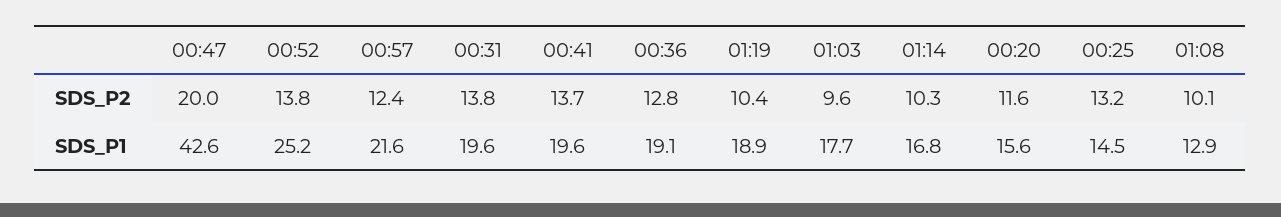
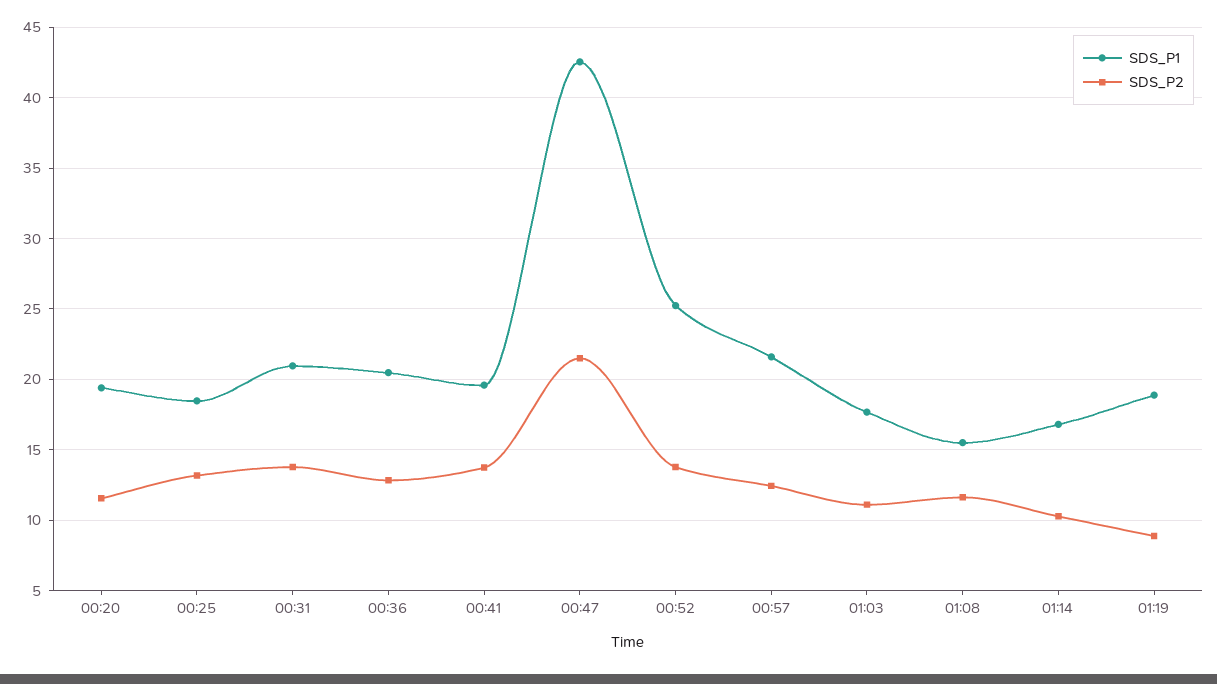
  {
    "SDS_P2": {
-     "00:47": 20,
+     "00:47": 21.5,
      "00:52": 13.8,
      "00:57": 12.4,
      "00:31": 13.8,
      "00:41": 13.7,
      "00:36": 12.8,
-     "01:19": 10.4,
+     "01:19": 9,
-     "01:03": 9.6,
+     "01:03": 11,
      "01:14": 10.3,
      "00:20": 11.6,
      "00:25": 13.2,
-     "01:08": 10.1
+     "01:08": 11.5
    },
    "SDS_P1": {
      "00:47": 42.6,
      "00:52": 25.2,
      "00:57": 21.6,
-     "00:31": 19.6,
+     "00:31": 21,
      "00:41": 19.6,
-     "00:36": 19.1,
+     "00:36": 20.5,
      "01:19": 18.9,
      "01:03": 17.7,
      "01:14": 16.8,
-     "00:20": 15.6,
+     "00:20": 19.5,
-     "00:25": 14.5,
+     "00:25": 18.5,
-     "01:08": 12.9
+     "01:08": 15.5
    }
  }

